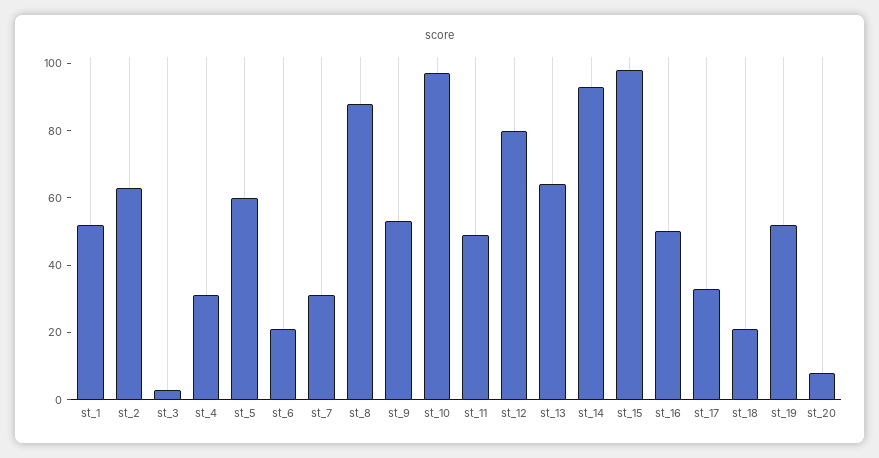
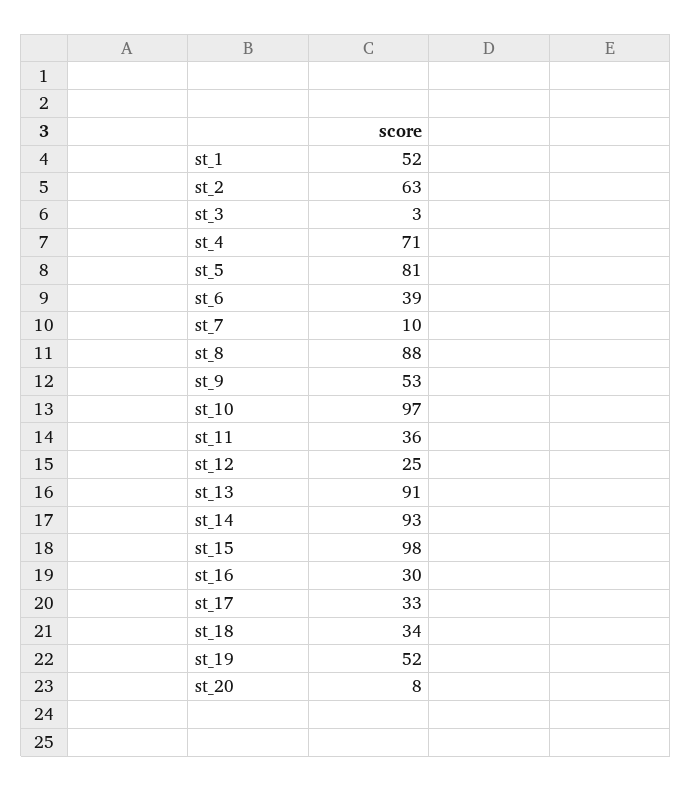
  {
    "st_1": 52,
    "st_2": 63,
    "st_3": 3,
-   "st_4": 30,
+   "st_4": 71,
-   "st_5": 60,
+   "st_5": 81,
-   "st_6": 20,
+   "st_6": 39,
-   "st_7": 30,
+   "st_7": 10,
    "st_8": 88,
    "st_9": 53,
    "st_10": 97,
-   "st_11": 50,
+   "st_11": 36,
-   "st_12": 80,
+   "st_12": 25,
-   "st_13": 65,
+   "st_13": 91,
    "st_14": 93,
    "st_15": 98,
-   "st_16": 50,
+   "st_16": 30,
    "st_17": 33,
-   "st_18": 20,
+   "st_18": 34,
    "st_19": 52,
    "st_20": 8
  }

